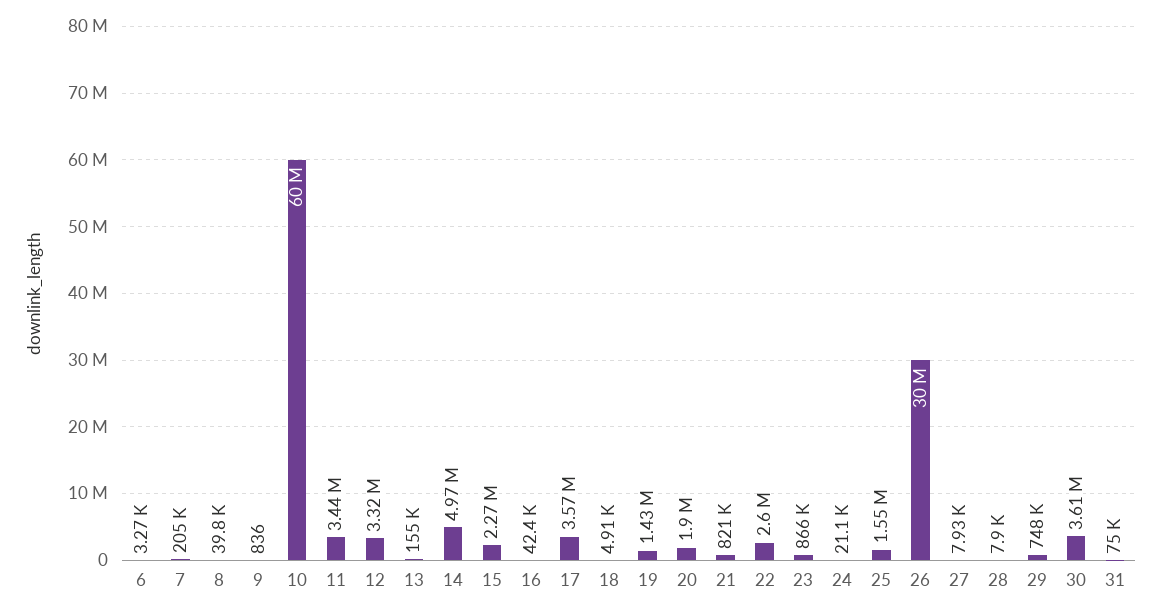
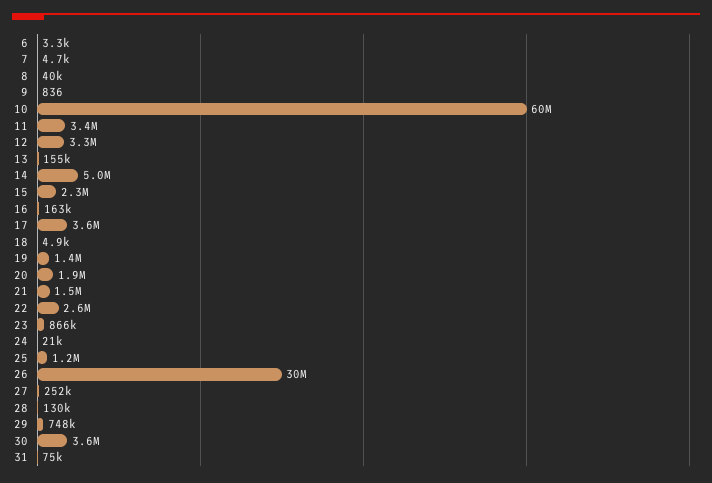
  {
    "6": 3270,
-   "7": 205000,
+   "7": 4700,
    "8": 39800,
    "9": 836,
    "10": 60000000,
    "11": 3440000,
    "12": 3320000,
    "13": 155000,
    "14": 4970000,
    "15": 2270000,
-   "16": 42400,
+   "16": 163000,
    "17": 3570000,
    "18": 4910,
    "19": 1430000,
    "20": 1900000,
-   "21": 821000,
+   "21": 1500000,
    "22": 2600000,
    "23": 866000,
    "24": 21100,
-   "25": 1550000,
+   "25": 1200000,
    "26": 30000000,
-   "27": 7930,
+   "27": 252000,
-   "28": 7900,
+   "28": 130000,
    "29": 748000,
    "30": 3610000,
    "31": 75000
  }

